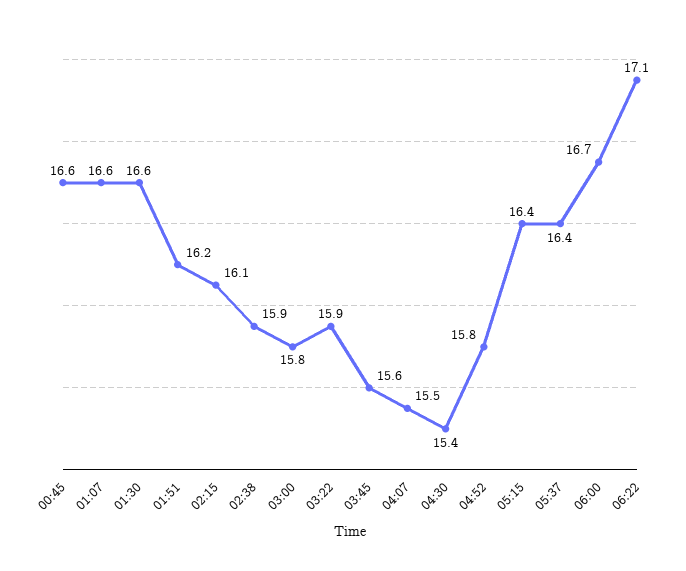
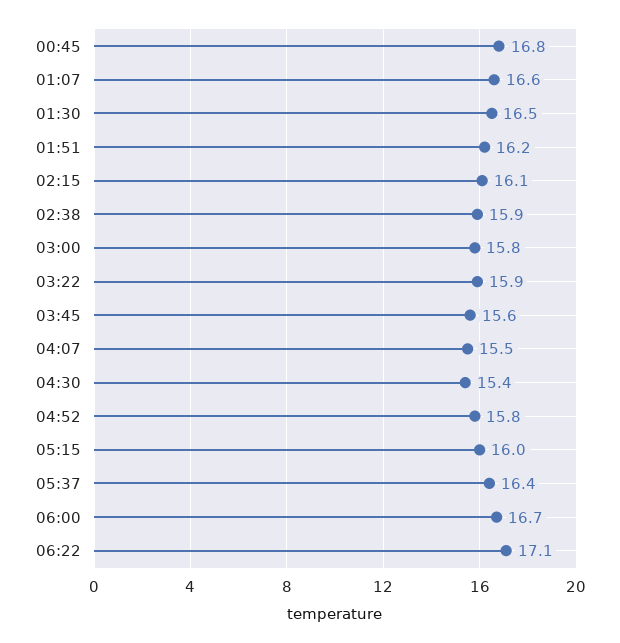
  {
-   "00:45": 16.6,
+   "00:45": 16.8,
    "01:07": 16.6,
-   "01:30": 16.6,
+   "01:30": 16.5,
    "01:51": 16.2,
    "02:15": 16.1,
    "02:38": 15.9,
    "03:00": 15.8,
    "03:22": 15.9,
    "03:45": 15.6,
    "04:07": 15.5,
    "04:30": 15.4,
    "04:52": 15.8,
-   "05:15": 16.4,
+   "05:15": 16,
    "05:37": 16.4,
    "06:00": 16.7,
    "06:22": 17.1
  }

